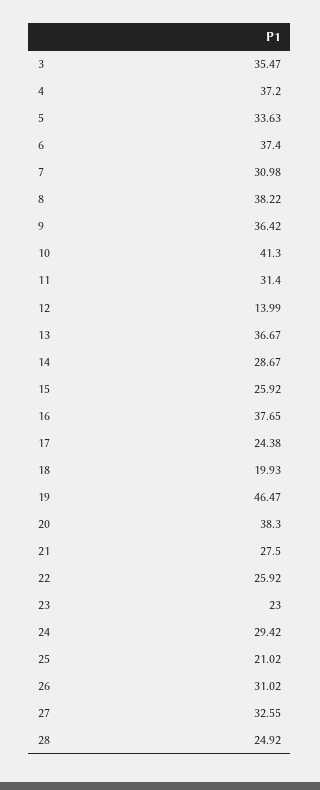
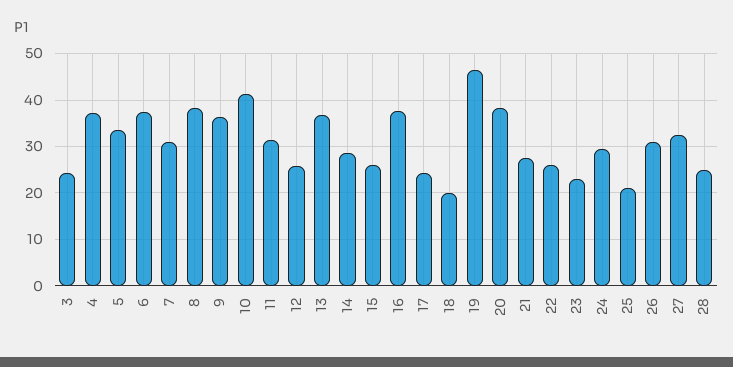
  {
-   "3": 35.47,
+   "3": 24,
    "4": 37.2,
    "5": 33.63,
    "6": 37.4,
    "7": 30.98,
    "8": 38.22,
    "9": 36.42,
    "10": 41.3,
    "11": 31.4,
-   "12": 13.99,
+   "12": 26,
    "13": 36.67,
    "14": 28.67,
    "15": 25.92,
    "16": 37.65,
    "17": 24.38,
    "18": 19.93,
    "19": 46.47,
    "20": 38.3,
    "21": 27.5,
    "22": 25.92,
    "23": 23,
    "24": 29.42,
    "25": 21.02,
    "26": 31.02,
    "27": 32.55,
    "28": 24.92
  }

